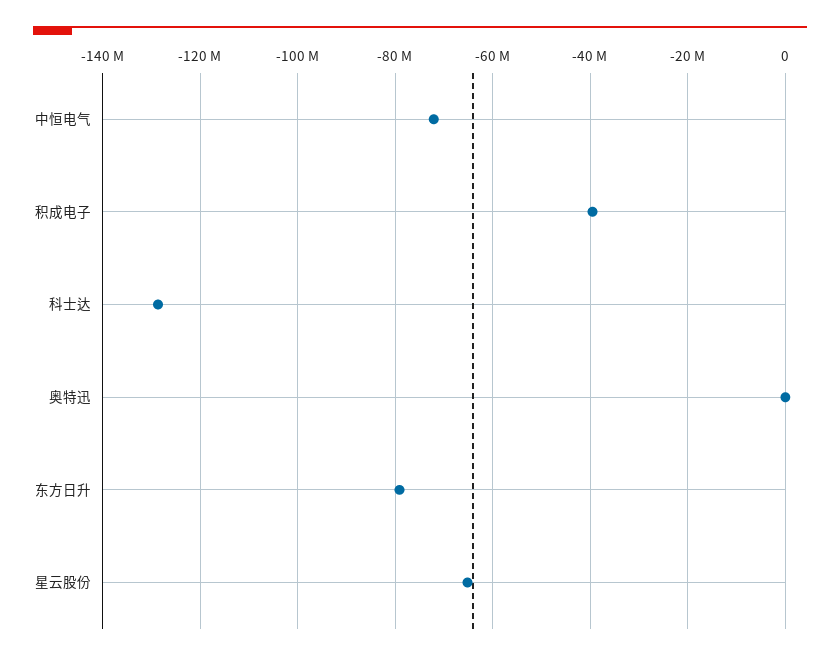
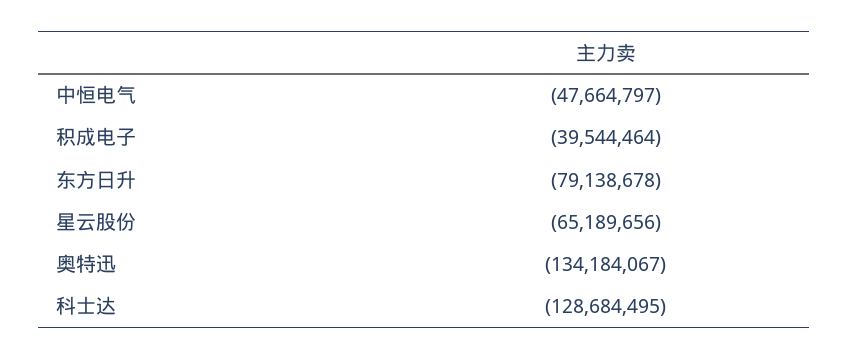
  {
-   "中恒电气": -72000000,
+   "中恒电气": -47664797,
    "积成电子": -39544464,
    "科士达": -128684495,
-   "奥特迅": 0,
+   "奥特迅": -134184067,
    "东方日升": -79138678,
    "星云股份": -65189656
  }

